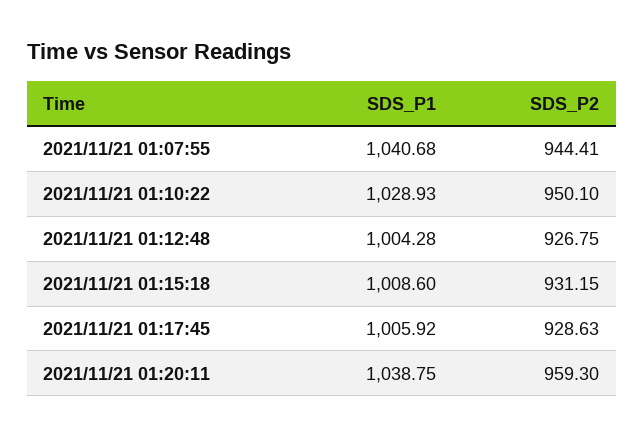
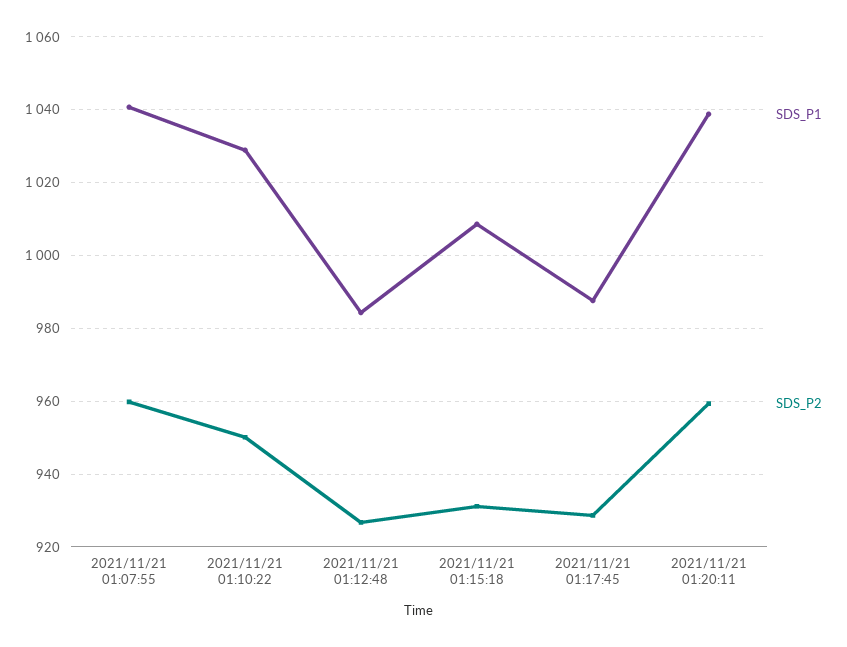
  {
    "SDS_P1": {
      "2021/11/21 01:07:55": 1040.68,
      "2021/11/21 01:10:22": 1028.93,
-     "2021/11/21 01:12:48": 1004.28,
+     "2021/11/21 01:12:48": 984,
      "2021/11/21 01:15:18": 1008.6,
-     "2021/11/21 01:17:45": 1005.92,
+     "2021/11/21 01:17:45": 988,
      "2021/11/21 01:20:11": 1038.75
    },
    "SDS_P2": {
-     "2021/11/21 01:07:55": 944.41,
+     "2021/11/21 01:07:55": 960,
      "2021/11/21 01:10:22": 950.1,
      "2021/11/21 01:12:48": 926.75,
      "2021/11/21 01:15:18": 931.15,
      "2021/11/21 01:17:45": 928.63,
      "2021/11/21 01:20:11": 959.3
    }
  }

